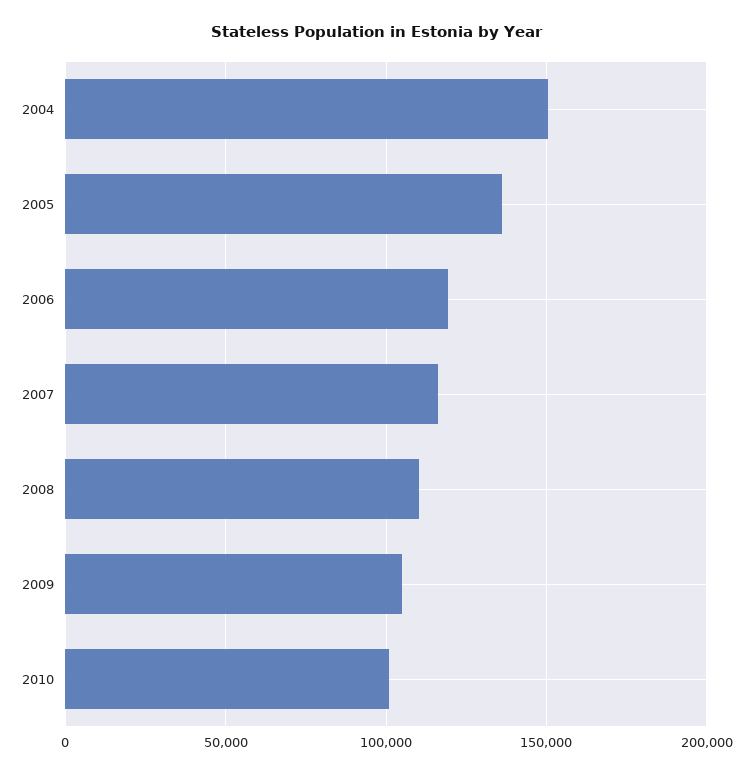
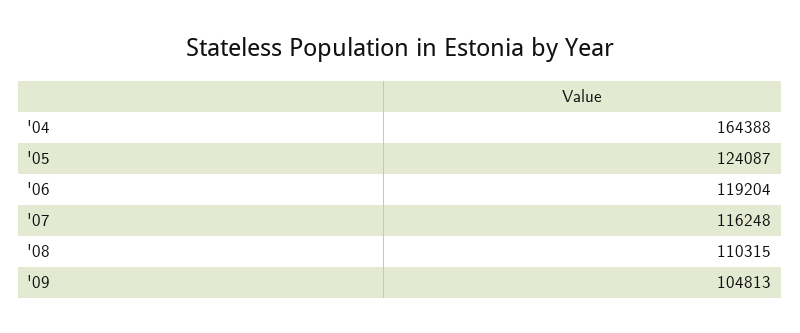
  {
-   "2004": 150000,
+   "2004": 164388,
-   "2005": 135000,
+   "2005": 124087,
    "2006": 119204,
    "2007": 116248,
    "2008": 110315,
-   "2009": 104813,
+   "2009": 104813
-   "2010": 100000
  }

